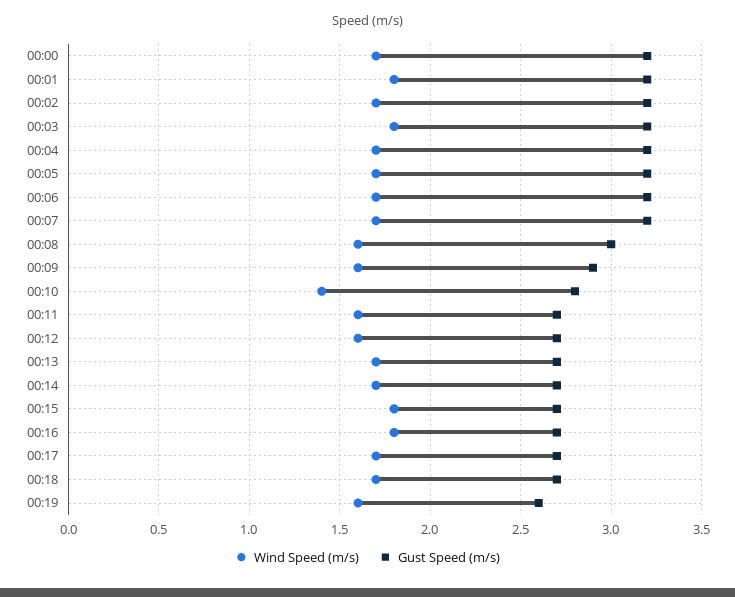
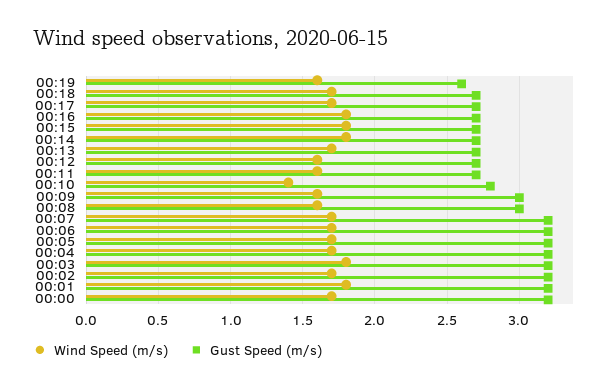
  {
    "Wind Speed (m/s)": {
      "00:00": 1.7,
      "00:01": 1.8,
      "00:02": 1.7,
      "00:03": 1.8,
      "00:04": 1.7,
      "00:05": 1.7,
      "00:06": 1.7,
      "00:07": 1.7,
      "00:08": 1.6,
      "00:09": 1.6,
      "00:10": 1.4,
      "00:11": 1.6,
      "00:12": 1.6,
      "00:13": 1.7,
-     "00:14": 1.7,
+     "00:14": 1.8,
      "00:15": 1.8,
      "00:16": 1.8,
      "00:17": 1.7,
      "00:18": 1.7,
      "00:19": 1.6
    },
    "Gust Speed (m/s)": {
      "00:00": 3.2,
      "00:01": 3.2,
      "00:02": 3.2,
      "00:03": 3.2,
      "00:04": 3.2,
      "00:05": 3.2,
      "00:06": 3.2,
      "00:07": 3.2,
      "00:08": 3,
-     "00:09": 2.9,
+     "00:09": 3,
      "00:10": 2.8,
      "00:11": 2.7,
      "00:12": 2.7,
      "00:13": 2.7,
      "00:14": 2.7,
      "00:15": 2.7,
      "00:16": 2.7,
      "00:17": 2.7,
      "00:18": 2.7,
      "00:19": 2.6
    }
  }

